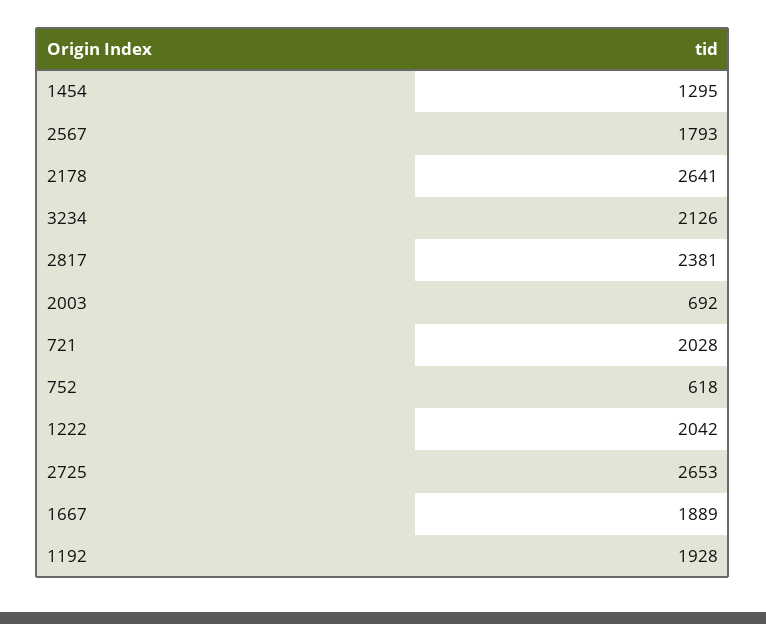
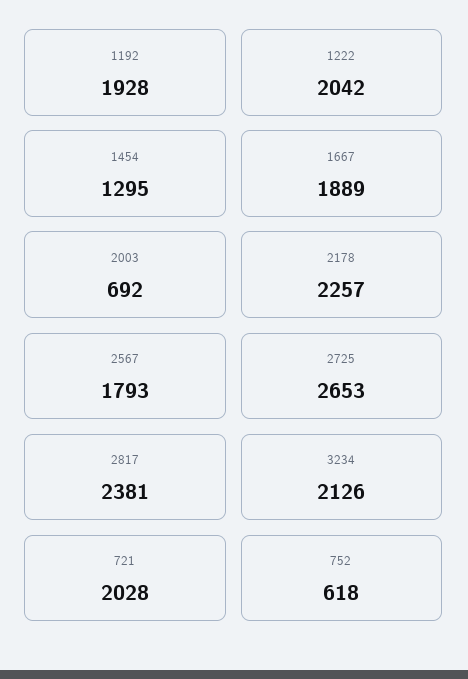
  {
    "1454": 1295,
    "2567": 1793,
-   "2178": 2641,
+   "2178": 2257,
    "3234": 2126,
    "2817": 2381,
    "2003": 692,
    "721": 2028,
    "752": 618,
    "1222": 2042,
    "2725": 2653,
    "1667": 1889,
    "1192": 1928
  }

